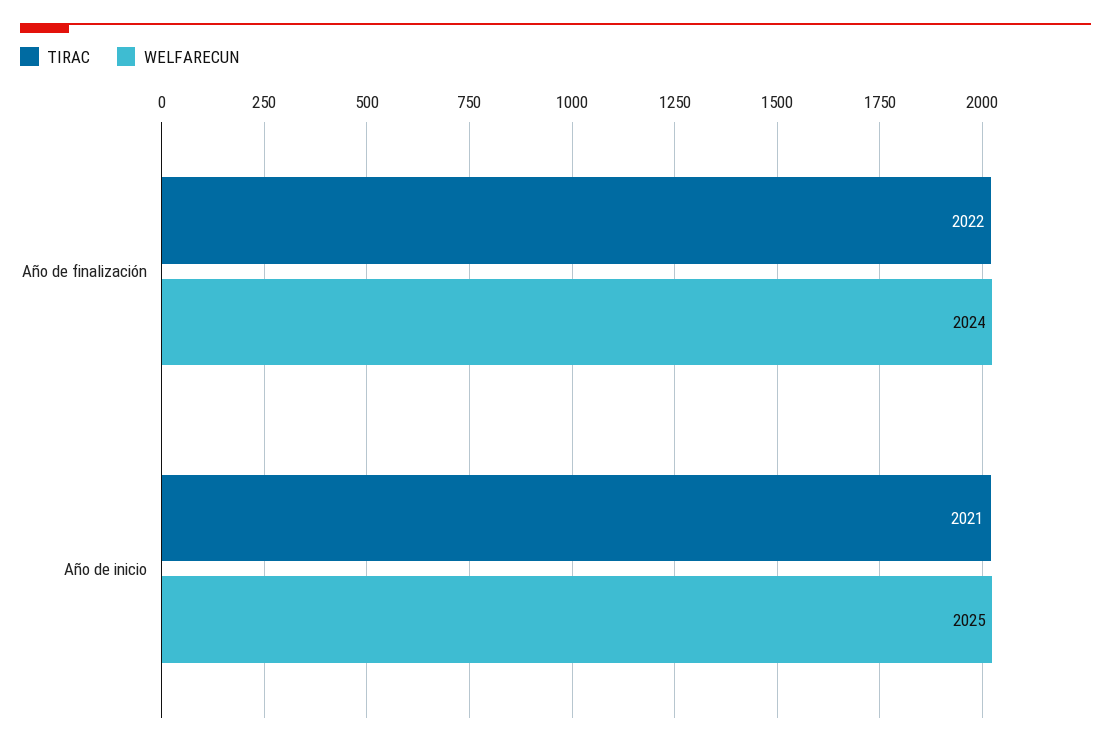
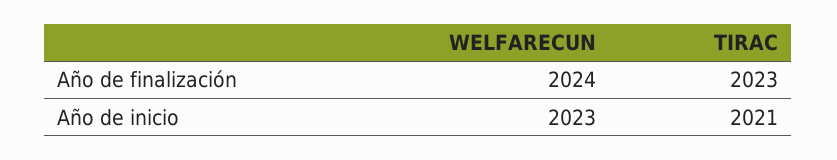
  {
    "TIRAC": {
-     "Año de finalización": 2022,
+     "Año de finalización": 2023,
      "Año de inicio": 2021
    },
    "WELFARECUN": {
      "Año de finalización": 2024,
-     "Año de inicio": 2025
+     "Año de inicio": 2023
    }
  }

